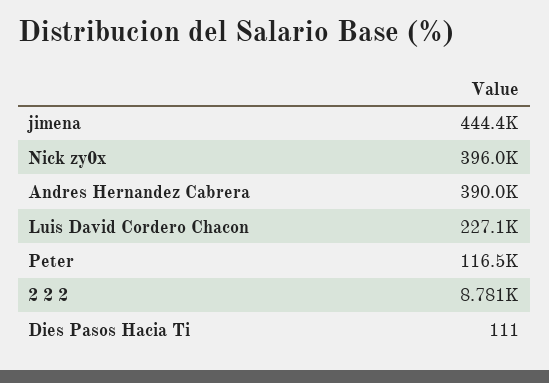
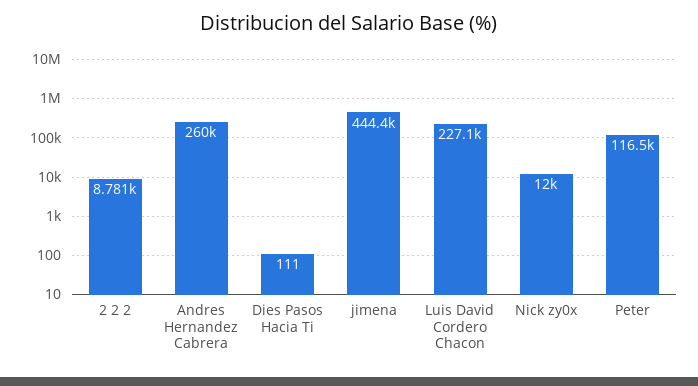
  {
    "jimena": 444400,
-   "Nick zy0x": 396000,
+   "Nick zy0x": 12000,
-   "Andres Hernandez Cabrera": 390000,
+   "Andres Hernandez Cabrera": 260000,
    "Luis David Cordero Chacon": 227100,
    "Peter": 116500,
    "2 2 2": 8781,
    "Dies Pasos Hacia Ti": 111
  }

